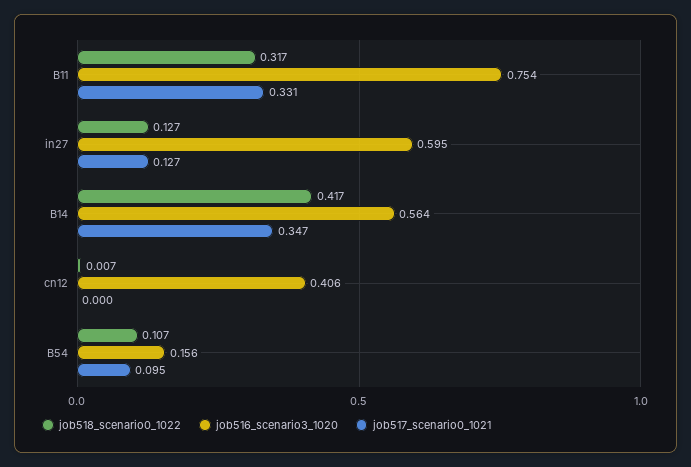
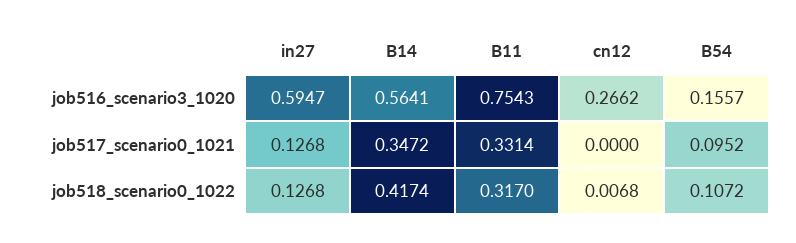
  {
    "job518_scenario0_1022": {
      "B11": 0.317,
      "in27": 0.1268,
      "B14": 0.4174,
      "cn12": 0.0068,
      "B54": 0.1072
    },
    "job516_scenario3_1020": {
      "B11": 0.7543,
      "in27": 0.5947,
      "B14": 0.5641,
-     "cn12": 0.406,
+     "cn12": 0.2662,
      "B54": 0.1557
    },
    "job517_scenario0_1021": {
      "B11": 0.3314,
      "in27": 0.1268,
      "B14": 0.3472,
      "cn12": 0,
      "B54": 0.0952
    }
  }

